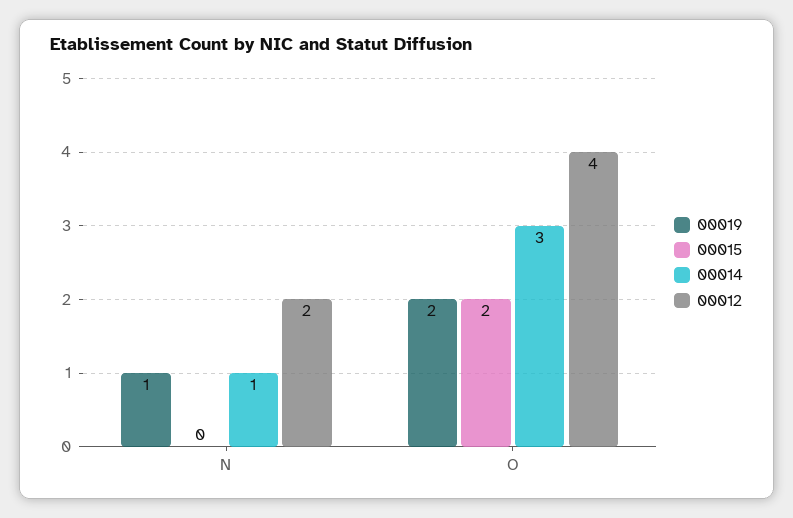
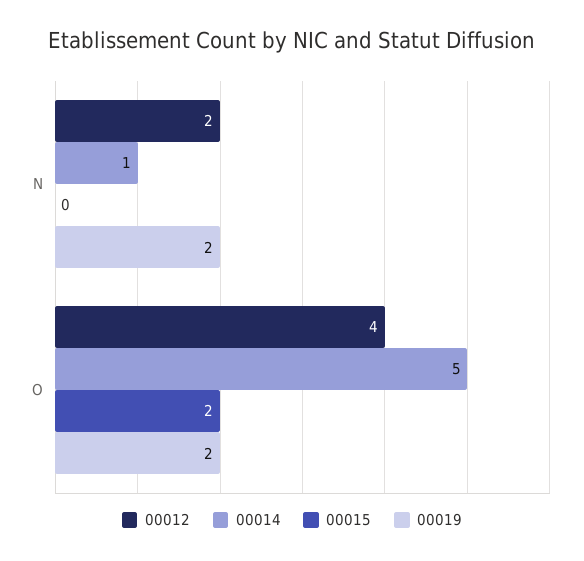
  {
    "00019": {
-     "N": 1,
+     "N": 2,
      "O": 2
    },
    "00015": {
      "N": 0,
      "O": 2
    },
    "00014": {
      "N": 1,
-     "O": 3
+     "O": 5
    },
    "00012": {
      "N": 2,
      "O": 4
    }
  }

